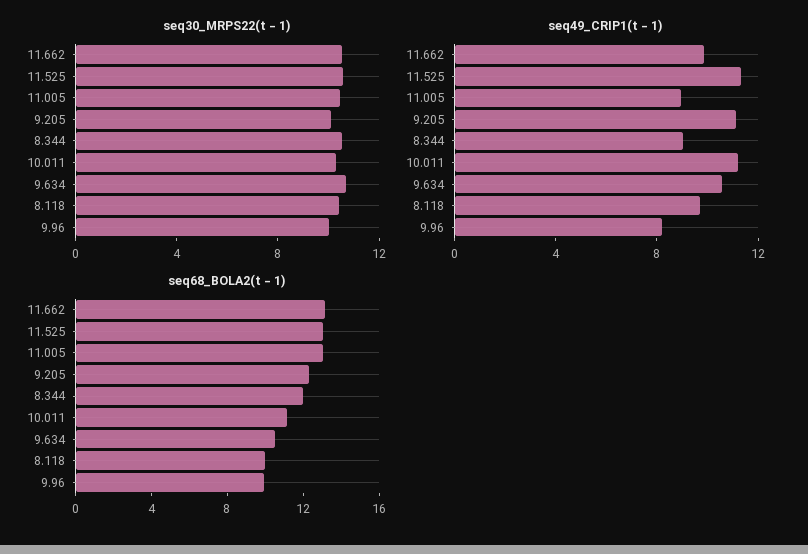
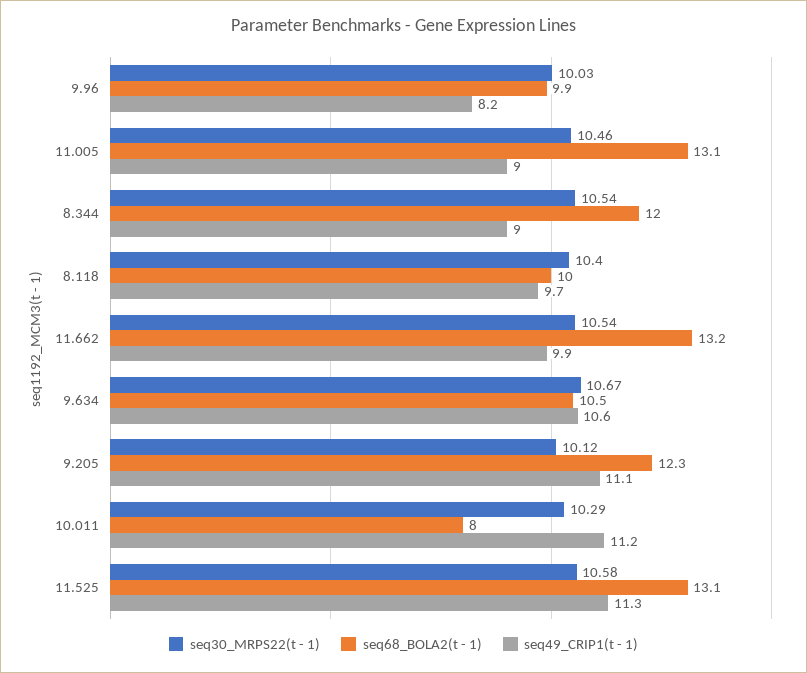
  {
    "seq30_MRPS22(t - 1)": {
      "11.662": 10.54,
      "11.525": 10.58,
      "11.005": 10.46,
      "9.205": 10.12,
      "8.344": 10.54,
      "10.011": 10.29,
      "9.634": 10.67,
      "8.118": 10.4,
      "9.96": 10.03
    },
    "seq49_CRIP1(t - 1)": {
      "11.662": 9.9,
      "11.525": 11.3,
      "11.005": 9,
      "9.205": 11.1,
      "8.344": 9,
      "10.011": 11.2,
      "9.634": 10.6,
      "8.118": 9.7,
      "9.96": 8.2
    },
    "seq68_BOLA2(t - 1)": {
      "11.662": 13.2,
      "11.525": 13.1,
      "11.005": 13.1,
      "9.205": 12.3,
      "8.344": 12,
-     "10.011": 11,
+     "10.011": 8,
      "9.634": 10.5,
      "8.118": 10,
      "9.96": 9.9
    }
  }

